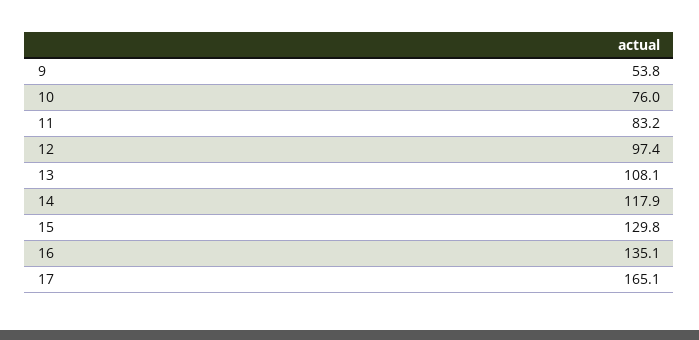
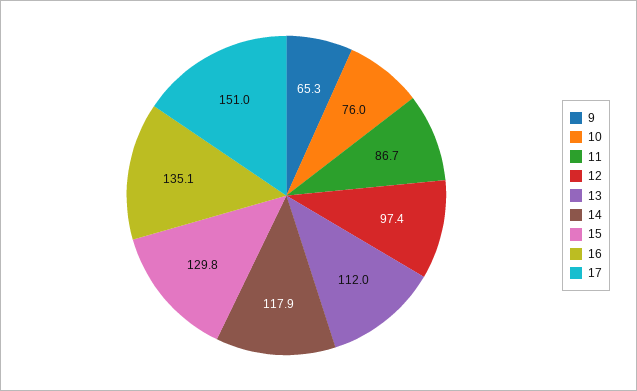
  {
-   "9": 53.8,
+   "9": 65.3,
    "10": 76,
-   "11": 83.2,
+   "11": 86.7,
    "12": 97.4,
-   "13": 108.1,
+   "13": 112,
    "14": 117.9,
    "15": 129.8,
    "16": 135.1,
-   "17": 165.1
+   "17": 151
  }

